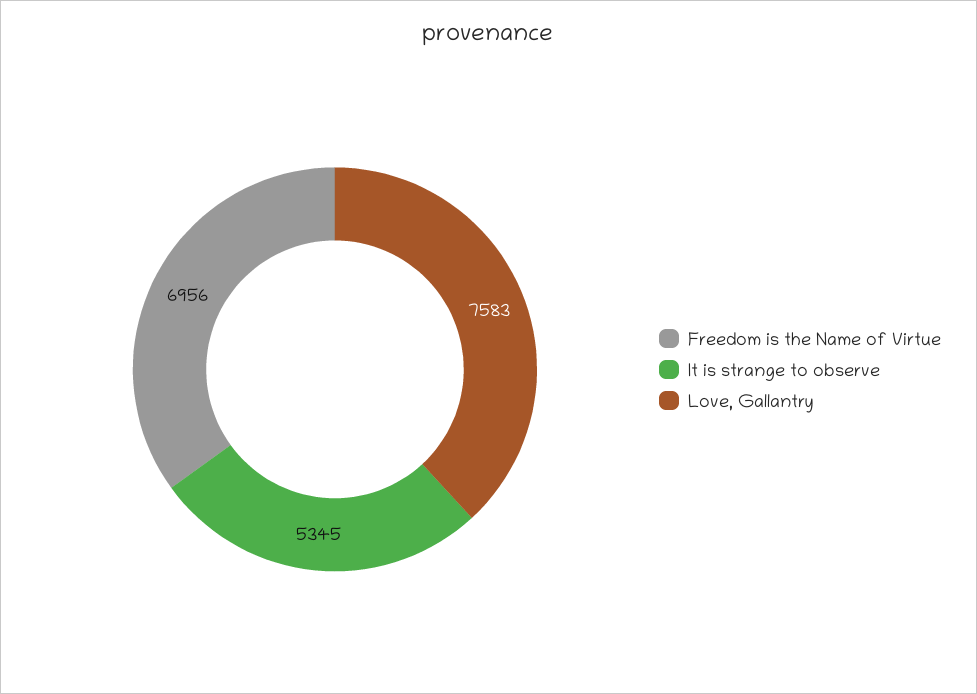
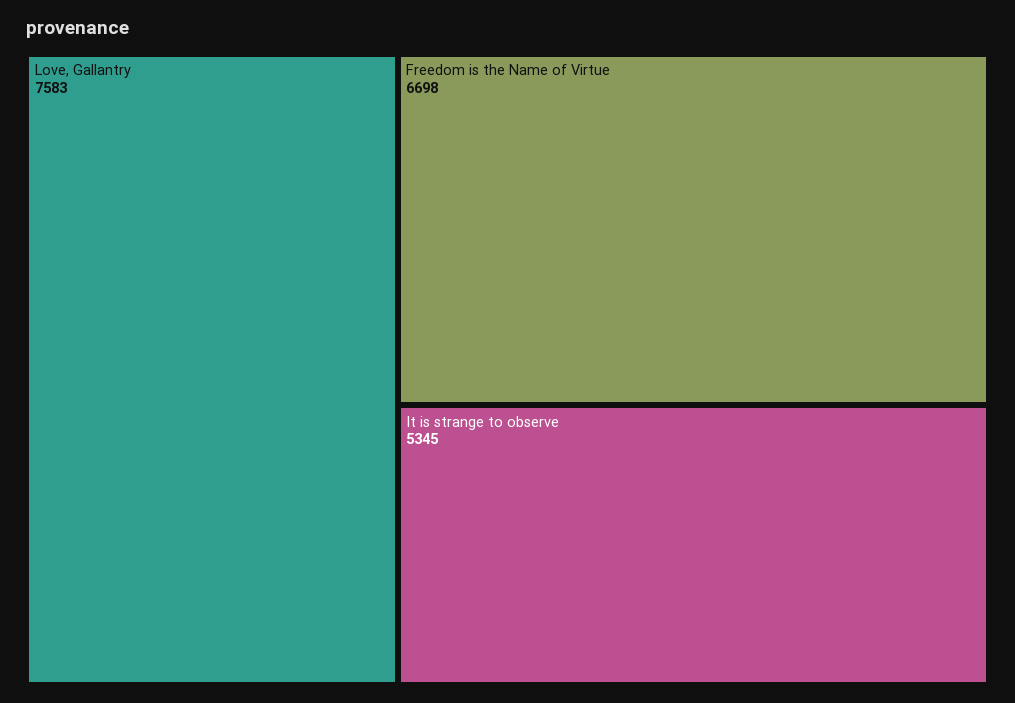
  {
-   "Freedom is the Name of Virtue": 6956,
+   "Freedom is the Name of Virtue": 6698,
    "It is strange to observe": 5345,
    "Love, Gallantry": 7583
  }

